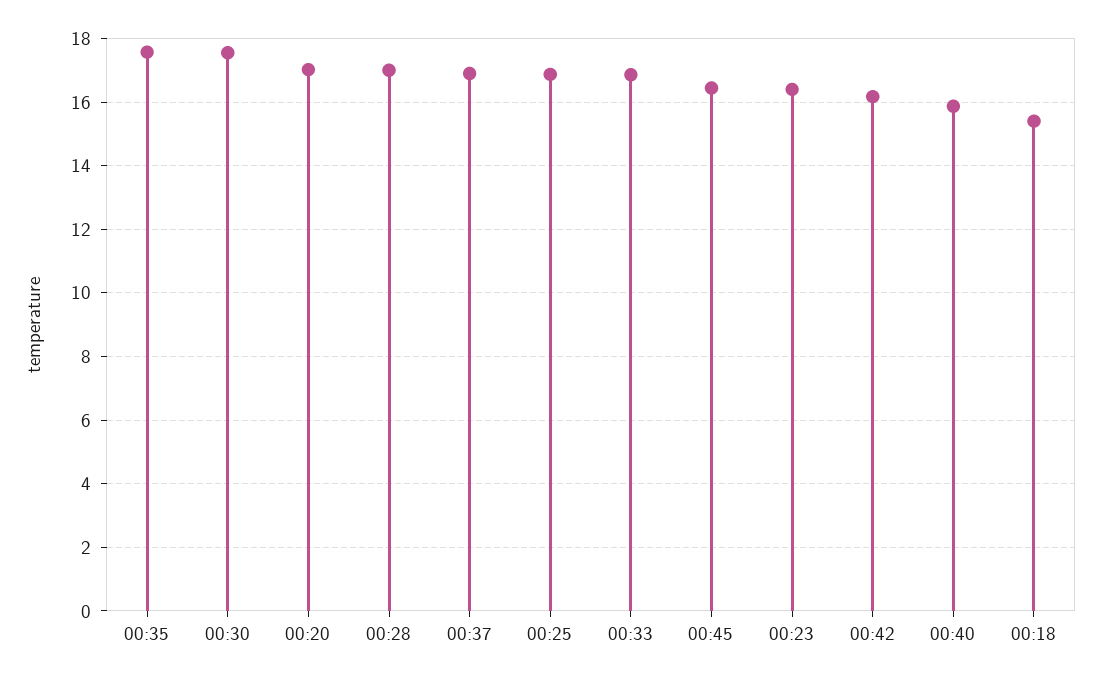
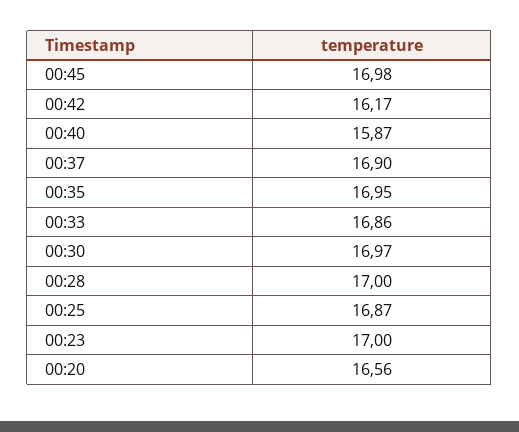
  {
-   "00:35": 17.6,
+   "00:35": 16.95,
-   "00:30": 17.6,
+   "00:30": 16.97,
-   "00:20": 17,
+   "00:20": 16.56,
    "00:28": 17,
    "00:37": 16.9,
    "00:25": 16.87,
    "00:33": 16.86,
-   "00:45": 16.4,
+   "00:45": 16.98,
-   "00:23": 16.4,
+   "00:23": 17,
    "00:42": 16.17,
-   "00:40": 15.87,
+   "00:40": 15.87
-   "00:18": 15.4
  }

